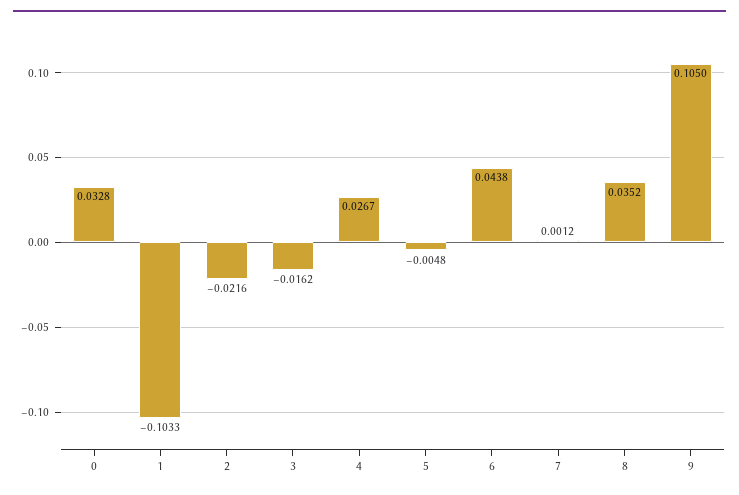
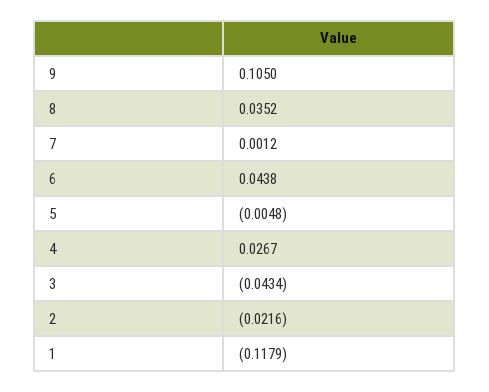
  {
-   "0": 0.0328,
-   "1": -0.1033,
+   "1": -0.1179,
    "2": -0.0216,
-   "3": -0.0162,
+   "3": -0.0434,
    "4": 0.0267,
    "5": -0.0048,
    "6": 0.0438,
    "7": 0.0012,
    "8": 0.0352,
    "9": 0.105
  }

